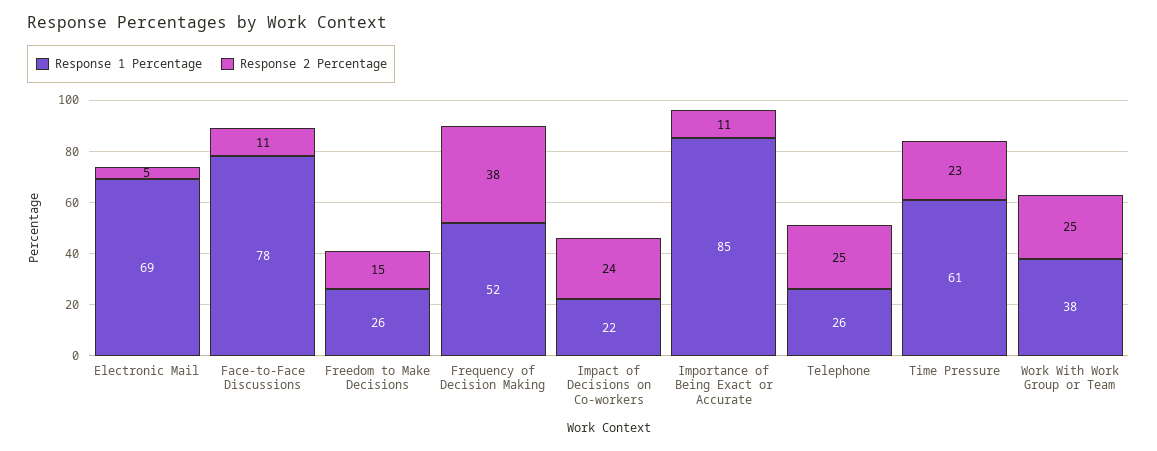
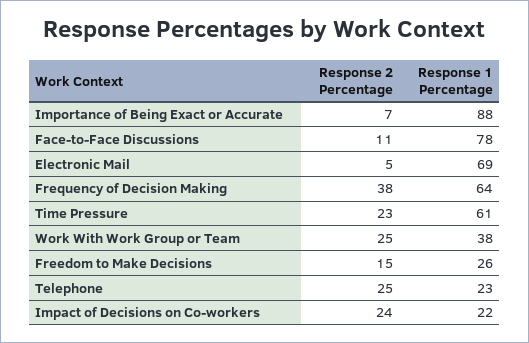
  {
    "Response 1 Percentage": {
      "Electronic Mail": 69,
      "Face-to-Face Discussions": 78,
      "Freedom to Make Decisions": 26,
-     "Frequency of Decision Making": 52,
+     "Frequency of Decision Making": 64,
      "Impact of Decisions on Co-workers": 22,
-     "Importance of Being Exact or Accurate": 85,
+     "Importance of Being Exact or Accurate": 88,
-     "Telephone": 26,
+     "Telephone": 23,
      "Time Pressure": 61,
      "Work With Work Group or Team": 38
    },
    "Response 2 Percentage": {
      "Electronic Mail": 5,
      "Face-to-Face Discussions": 11,
      "Freedom to Make Decisions": 15,
      "Frequency of Decision Making": 38,
      "Impact of Decisions on Co-workers": 24,
-     "Importance of Being Exact or Accurate": 11,
+     "Importance of Being Exact or Accurate": 7,
      "Telephone": 25,
      "Time Pressure": 23,
      "Work With Work Group or Team": 25
    }
  }

